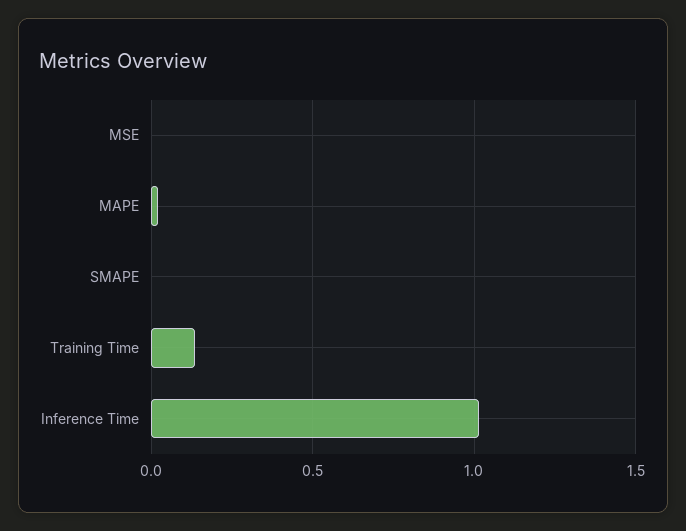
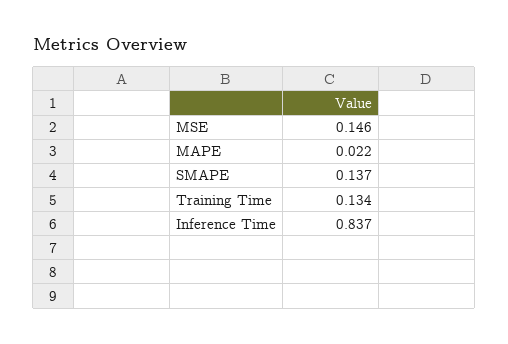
  {
-   "MSE": 0,
+   "MSE": 0.146,
    "MAPE": 0.022,
-   "SMAPE": 0,
+   "SMAPE": 0.137,
    "Training Time": 0.134,
-   "Inference Time": 1
+   "Inference Time": 0.837
  }

